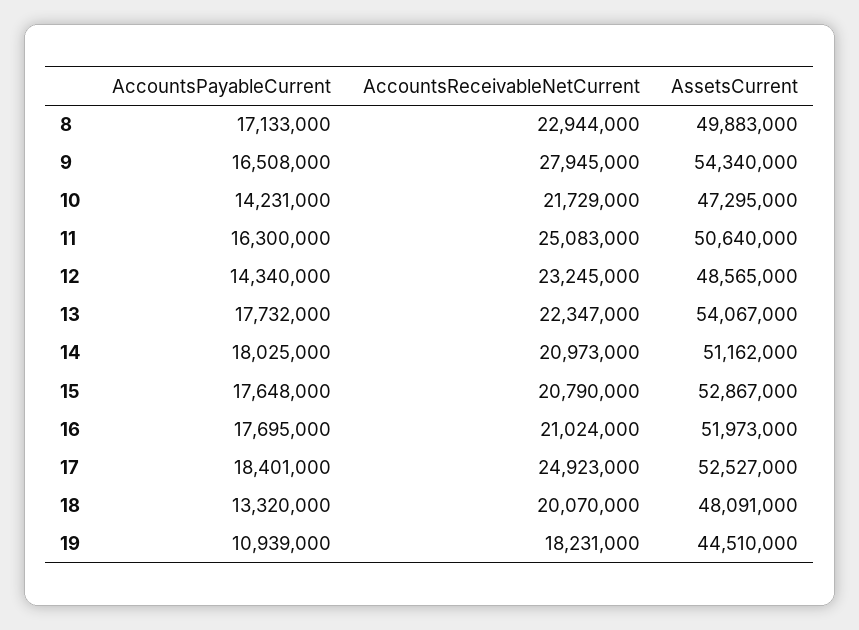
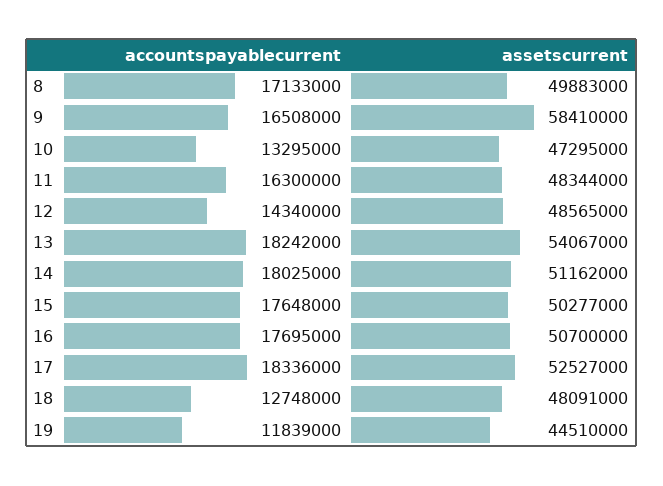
  {
    "AccountsPayableCurrent": {
      "8": 17133000,
      "9": 16508000,
-     "10": 14231000,
+     "10": 13295000,
      "11": 16300000,
      "12": 14340000,
-     "13": 17732000,
+     "13": 18242000,
      "14": 18025000,
      "15": 17648000,
      "16": 17695000,
-     "17": 18401000,
+     "17": 18336000,
-     "18": 13320000,
+     "18": 12748000,
-     "19": 10939000
+     "19": 11839000
    },
-   "AccountsReceivableNetCurrent": {
-     "8": 22944000,
-     "9": 27945000,
-     "10": 21729000,
-     "11": 25083000,
-     "12": 23245000,
-     "13": 22347000,
-     "14": 20973000,
-     "15": 20790000,
-     "16": 21024000,
-     "17": 24923000,
-     "18": 20070000,
-     "19": 18231000
-   },
    "AssetsCurrent": {
      "8": 49883000,
-     "9": 54340000,
+     "9": 58410000,
      "10": 47295000,
-     "11": 50640000,
+     "11": 48344000,
      "12": 48565000,
      "13": 54067000,
      "14": 51162000,
-     "15": 52867000,
+     "15": 50277000,
-     "16": 51973000,
+     "16": 50700000,
      "17": 52527000,
      "18": 48091000,
      "19": 44510000
    }
  }

